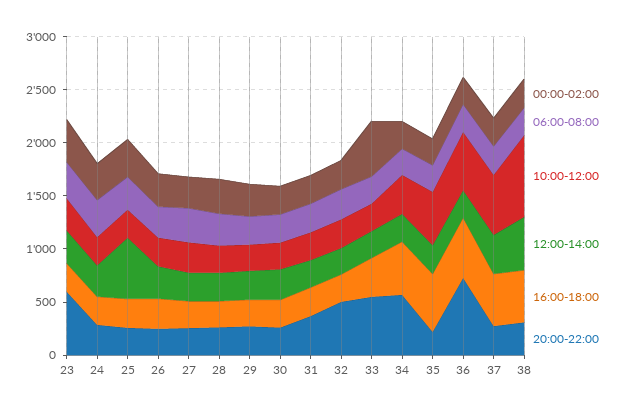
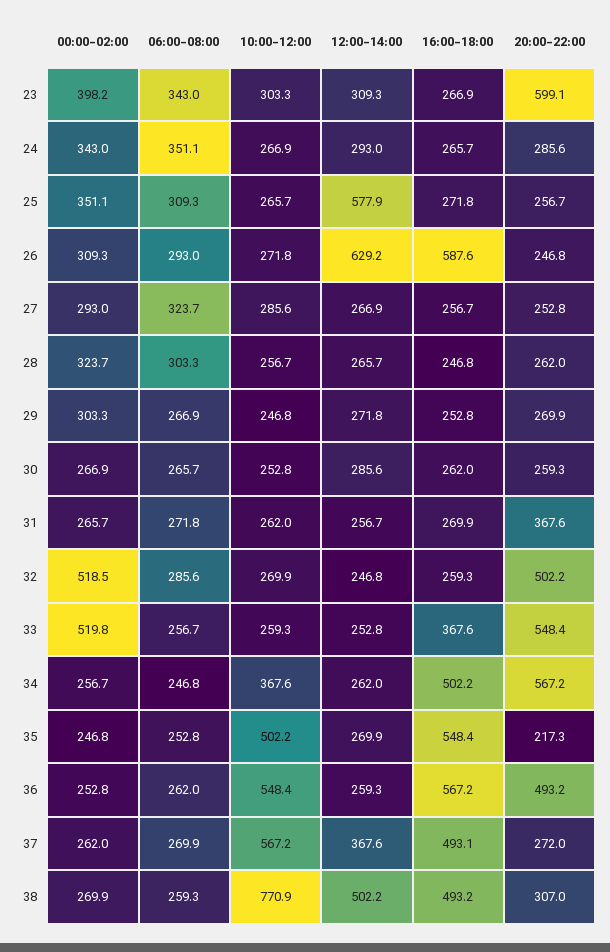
  {
    "00:00-02:00": {
      "23": 398.2,
      "24": 343,
      "25": 351.1,
      "26": 309.3,
      "27": 293,
      "28": 323.7,
      "29": 303.3,
      "30": 266.9,
      "31": 265.7,
-     "32": 300,
+     "32": 518.5,
      "33": 519.8,
      "34": 256.7,
      "35": 246.8,
      "36": 252.8,
      "37": 262,
      "38": 269.9
    },
    "06:00-08:00": {
      "23": 343,
      "24": 351.1,
      "25": 309.3,
      "26": 293,
      "27": 323.7,
      "28": 303.3,
      "29": 266.9,
      "30": 265.7,
      "31": 271.8,
      "32": 285.6,
      "33": 256.7,
      "34": 246.8,
      "35": 252.8,
      "36": 262,
      "37": 269.9,
      "38": 259.3
    },
    "10:00-12:00": {
      "23": 303.3,
      "24": 266.9,
      "25": 265.7,
      "26": 271.8,
      "27": 285.6,
      "28": 256.7,
      "29": 246.8,
      "30": 252.8,
      "31": 262,
      "32": 269.9,
      "33": 259.3,
      "34": 367.6,
      "35": 502.2,
      "36": 548.4,
      "37": 567.2,
      "38": 770.9
    },
    "12:00-14:00": {
      "23": 309.3,
      "24": 293,
      "25": 577.9,
-     "26": 300,
+     "26": 629.2,
      "27": 266.9,
      "28": 265.7,
      "29": 271.8,
      "30": 285.6,
      "31": 256.7,
      "32": 246.8,
      "33": 252.8,
      "34": 262,
      "35": 269.9,
      "36": 259.3,
      "37": 367.6,
      "38": 502.2
    },
    "16:00-18:00": {
      "23": 266.9,
      "24": 265.7,
      "25": 271.8,
-     "26": 300,
+     "26": 587.6,
      "27": 256.7,
      "28": 246.8,
      "29": 252.8,
      "30": 262,
      "31": 269.9,
      "32": 259.3,
      "33": 367.6,
      "34": 502.2,
      "35": 548.4,
      "36": 567.2,
      "37": 493.1,
      "38": 493.2
    },
    "20:00-22:00": {
      "23": 599.1,
      "24": 285.6,
      "25": 256.7,
      "26": 246.8,
      "27": 252.8,
      "28": 262,
      "29": 269.9,
      "30": 259.3,
      "31": 367.6,
      "32": 502.2,
      "33": 548.4,
      "34": 567.2,
      "35": 217.3,
-     "36": 700,
+     "36": 493.2,
      "37": 272,
      "38": 307
    }
  }

